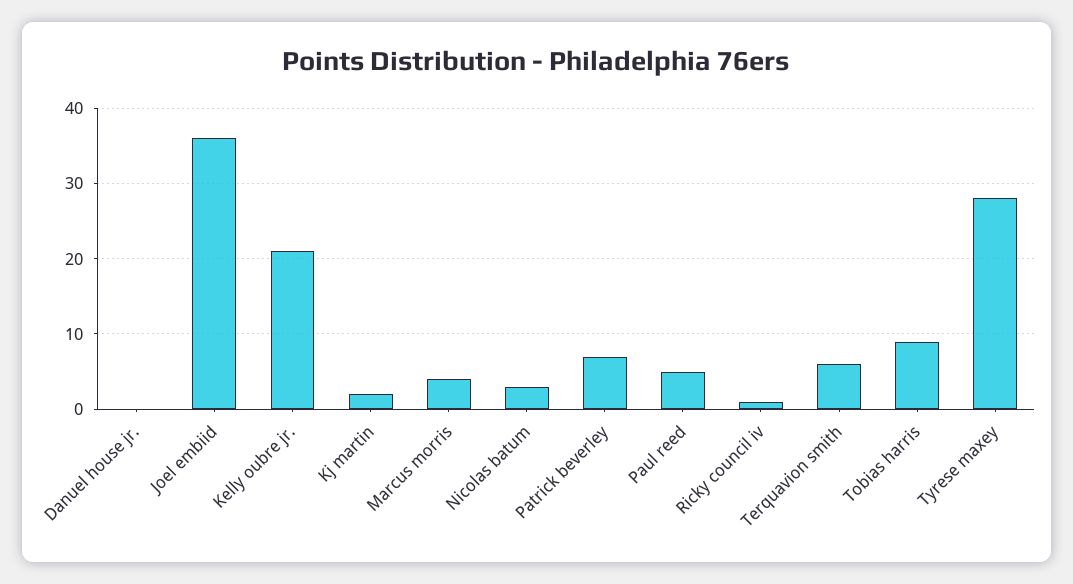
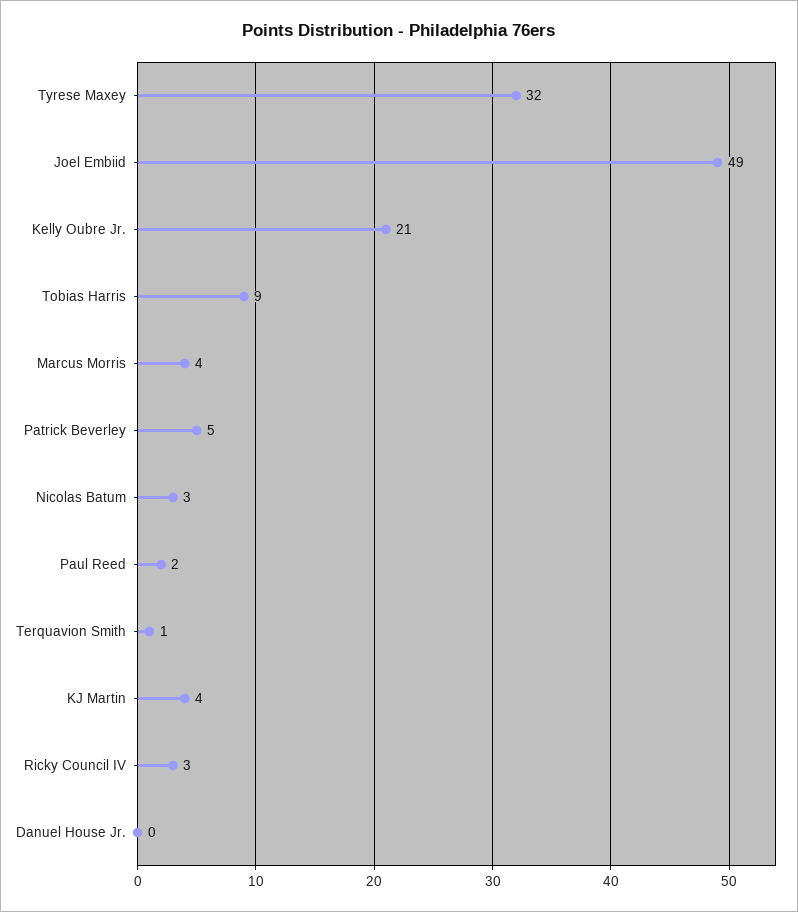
  {
    "Danuel house jr.": 0,
-   "Joel embiid": 36,
+   "Joel embiid": 49,
    "Kelly oubre jr.": 21,
-   "Kj martin": 2,
+   "Kj martin": 4,
    "Marcus morris": 4,
    "Nicolas batum": 3,
-   "Patrick beverley": 7,
+   "Patrick beverley": 5,
-   "Paul reed": 5,
+   "Paul reed": 2,
-   "Ricky council iv": 1,
+   "Ricky council iv": 3,
-   "Terquavion smith": 6,
+   "Terquavion smith": 1,
    "Tobias harris": 9,
-   "Tyrese maxey": 28
+   "Tyrese maxey": 32
  }

